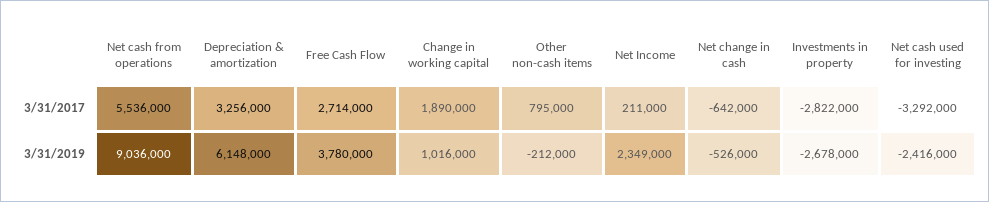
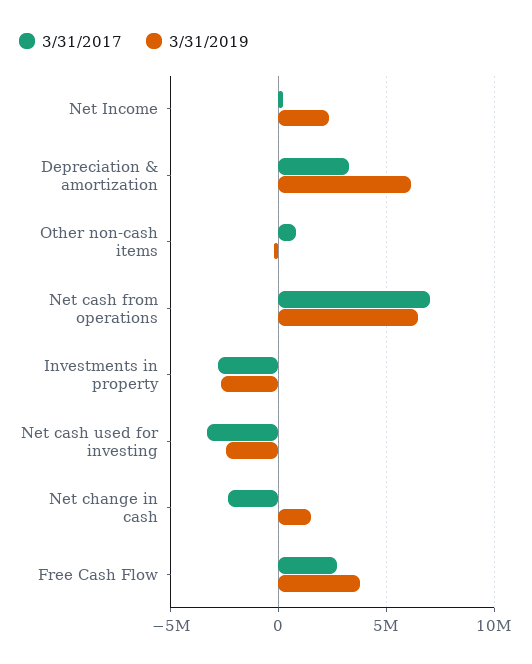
  {
    "3/31/2017": {
-     "Net cash from operations": 5536000,
+     "Net cash from operations": 7000000,
      "Depreciation & amortization": 3256000,
      "Free Cash Flow": 2714000,
-     "Change in working capital": 1890000,
      "Other non-cash items": 795000,
      "Net Income": 211000,
-     "Net change in cash": -642000,
+     "Net change in cash": -2500000,
      "Investments in property": -2822000,
      "Net cash used for investing": -3292000
    },
    "3/31/2019": {
-     "Net cash from operations": 9036000,
+     "Net cash from operations": 6500000,
      "Depreciation & amortization": 6148000,
      "Free Cash Flow": 3780000,
-     "Change in working capital": 1016000,
      "Other non-cash items": -212000,
      "Net Income": 2349000,
-     "Net change in cash": -526000,
+     "Net change in cash": 1500000,
      "Investments in property": -2678000,
      "Net cash used for investing": -2416000
    }
  }

